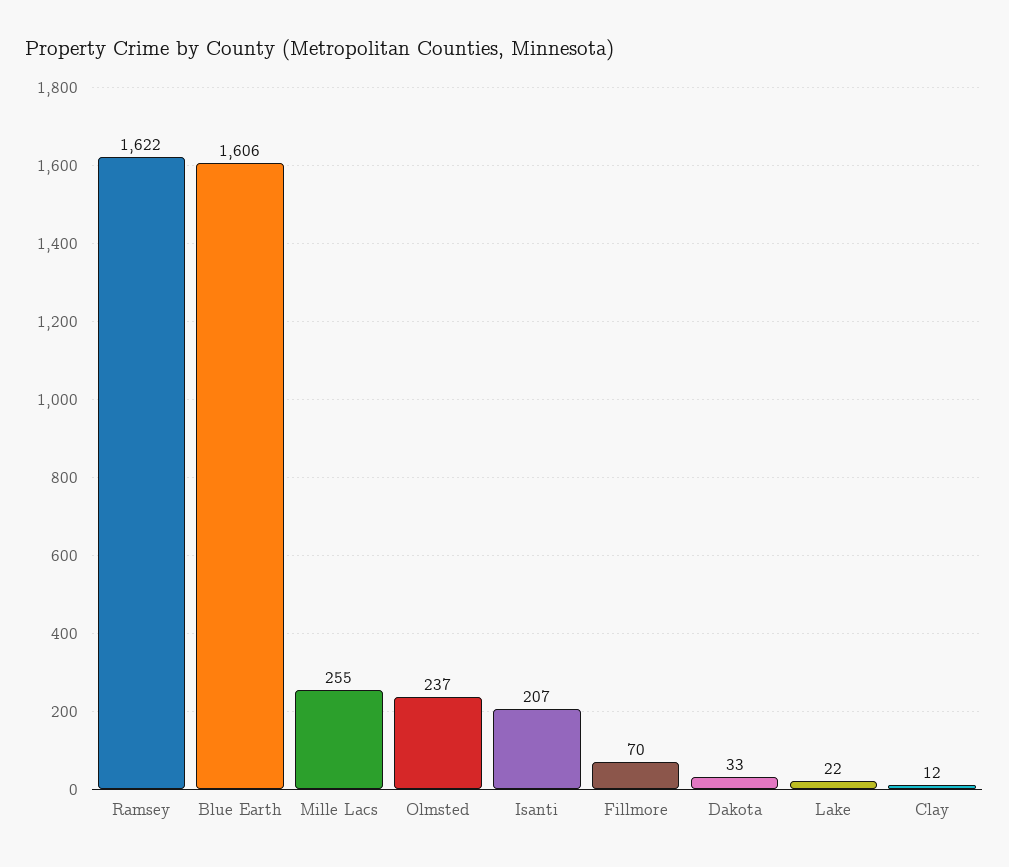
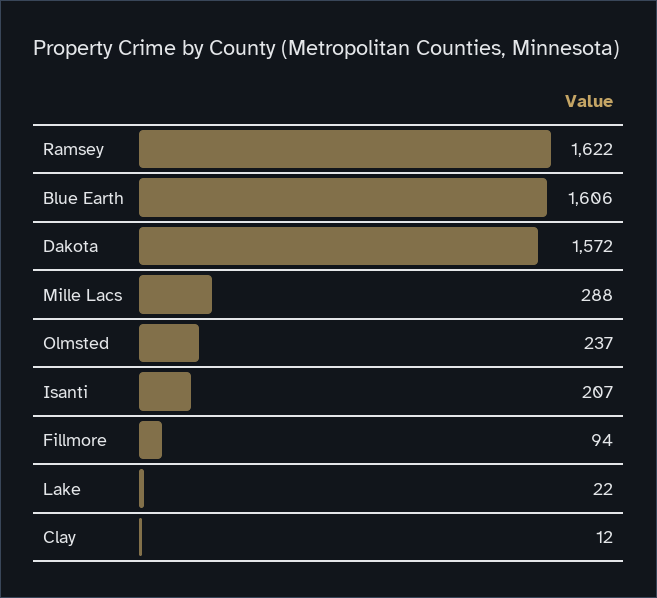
  {
    "Ramsey": 1622,
    "Blue Earth": 1606,
-   "Mille Lacs": 255,
+   "Mille Lacs": 288,
    "Olmsted": 237,
    "Isanti": 207,
-   "Fillmore": 70,
+   "Fillmore": 94,
-   "Dakota": 33,
+   "Dakota": 1572,
    "Lake": 22,
    "Clay": 12
  }

